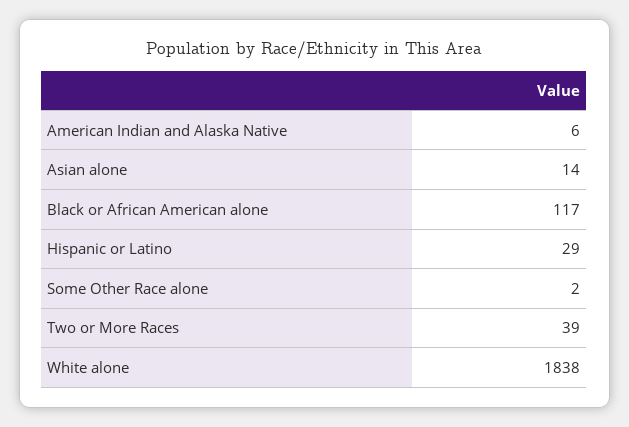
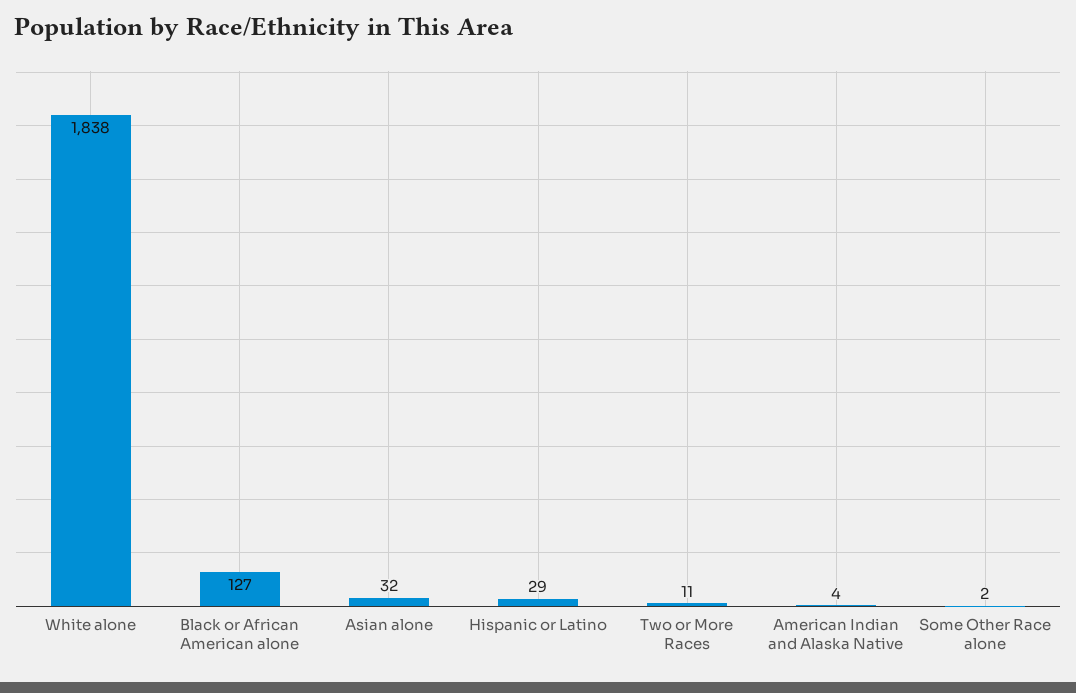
  {
-   "American Indian and Alaska Native": 6,
+   "American Indian and Alaska Native": 4,
-   "Asian alone": 14,
+   "Asian alone": 32,
-   "Black or African American alone": 117,
+   "Black or African American alone": 127,
    "Hispanic or Latino": 29,
    "Some Other Race alone": 2,
-   "Two or More Races": 39,
+   "Two or More Races": 11,
    "White alone": 1838
  }

